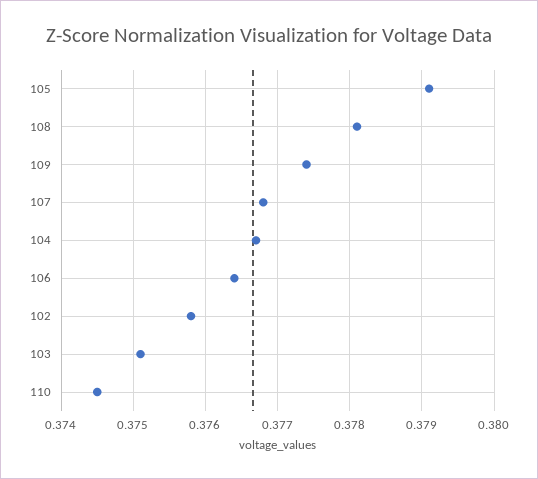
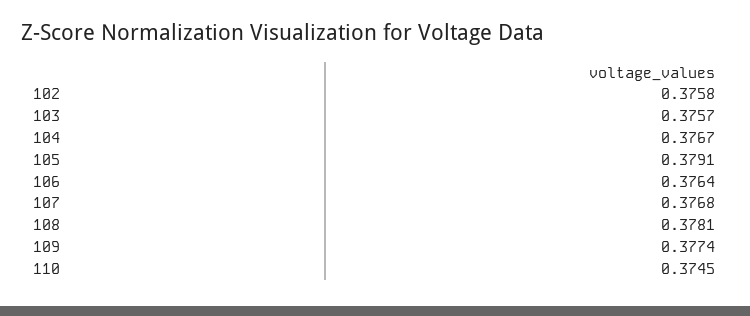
  {
    "105": 0.3791,
    "108": 0.3781,
    "109": 0.3774,
    "107": 0.3768,
    "104": 0.3767,
    "106": 0.3764,
    "102": 0.3758,
-   "103": 0.3751,
+   "103": 0.3757,
    "110": 0.3745
  }

